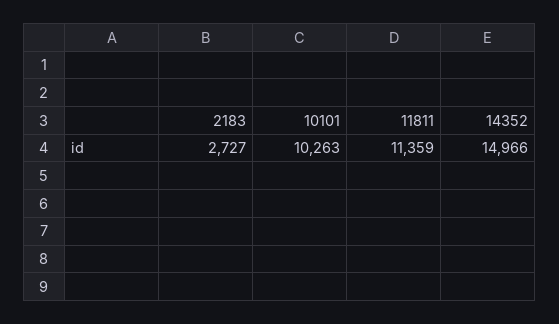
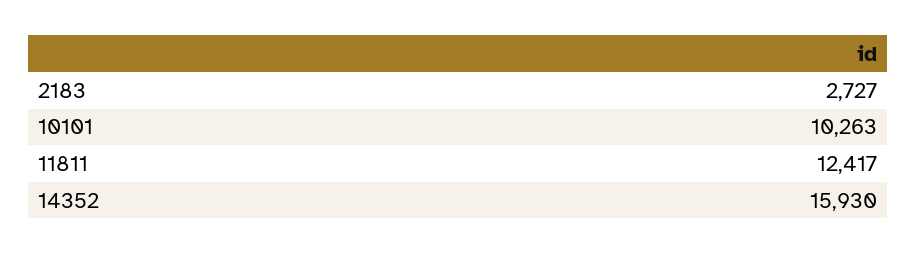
  {
    "2183": 2727,
    "10101": 10263,
-   "11811": 11359,
+   "11811": 12417,
-   "14352": 14966
+   "14352": 15930
  }

